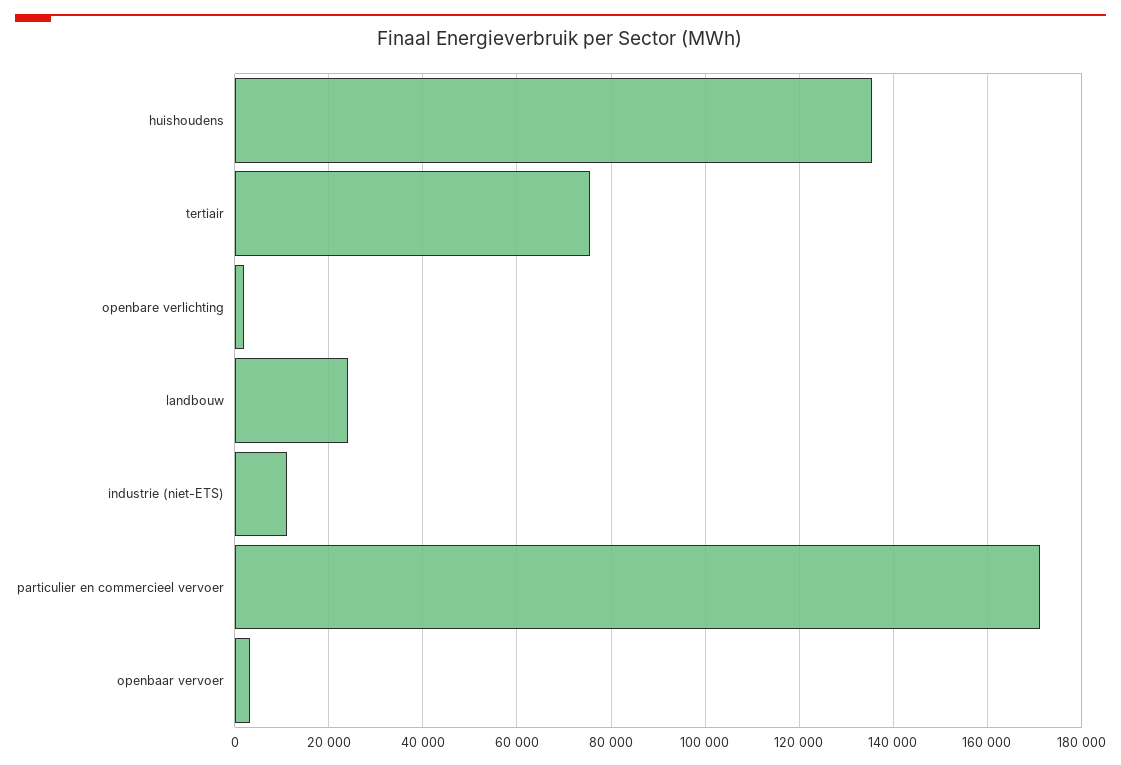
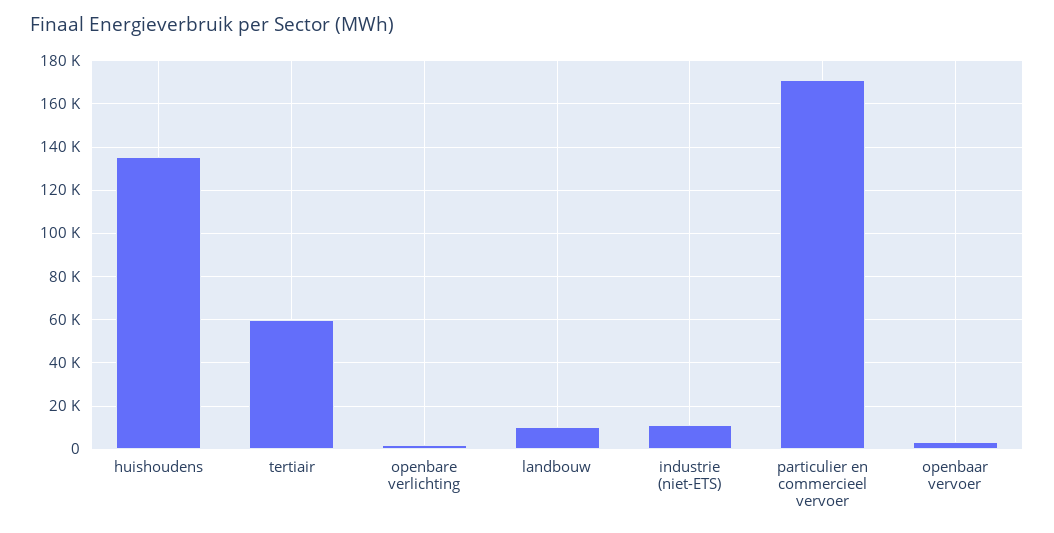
  {
    "huishoudens": 136000,
-   "tertiair": 76000,
+   "tertiair": 60000,
    "openbare verlichting": 2000,
-   "landbouw": 24000,
+   "landbouw": 10000,
    "industrie (niet-ETS)": 12000,
    "particulier en commercieel vervoer": 172000,
    "openbaar vervoer": 4000
  }

